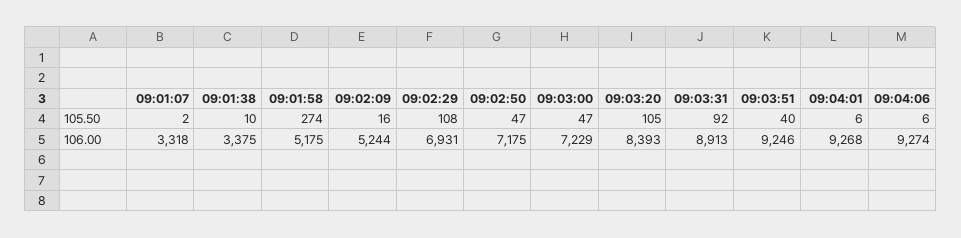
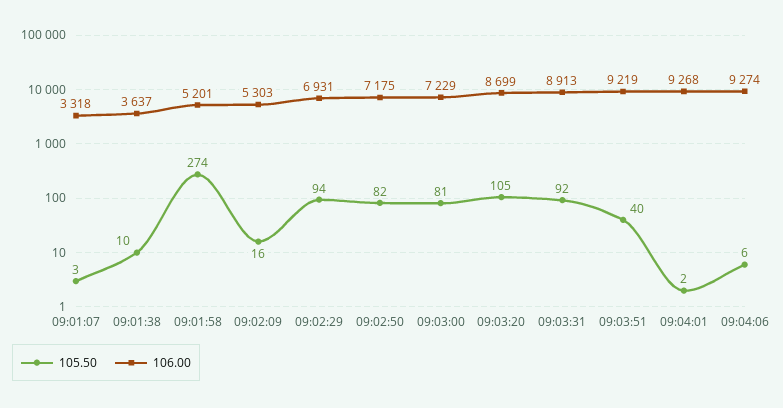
  {
    "105.50": {
-     "09:01:07": 2,
+     "09:01:07": 3,
      "09:01:38": 10,
      "09:01:58": 274,
      "09:02:09": 16,
-     "09:02:29": 108,
+     "09:02:29": 94,
-     "09:02:50": 47,
+     "09:02:50": 82,
-     "09:03:00": 47,
+     "09:03:00": 81,
      "09:03:20": 105,
      "09:03:31": 92,
      "09:03:51": 40,
-     "09:04:01": 6,
+     "09:04:01": 2,
      "09:04:06": 6
    },
    "106.00": {
      "09:01:07": 3318,
-     "09:01:38": 3375,
+     "09:01:38": 3637,
-     "09:01:58": 5175,
+     "09:01:58": 5201,
-     "09:02:09": 5244,
+     "09:02:09": 5303,
      "09:02:29": 6931,
      "09:02:50": 7175,
      "09:03:00": 7229,
-     "09:03:20": 8393,
+     "09:03:20": 8699,
      "09:03:31": 8913,
-     "09:03:51": 9246,
+     "09:03:51": 9219,
      "09:04:01": 9268,
      "09:04:06": 9274
    }
  }

